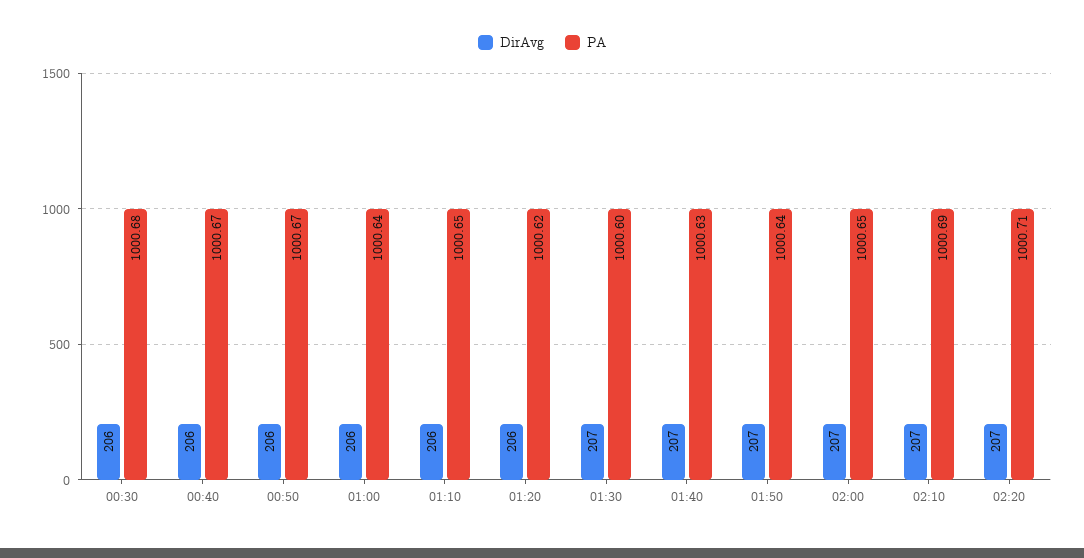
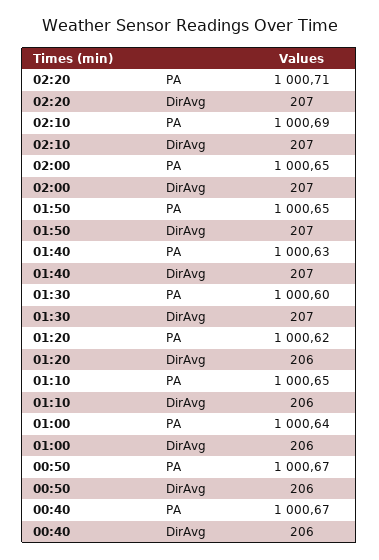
  {
    "DirAvg": {
-     "00:30": 206,
      "00:40": 206,
      "00:50": 206,
      "01:00": 206,
      "01:10": 206,
      "01:20": 206,
      "01:30": 207,
      "01:40": 207,
      "01:50": 207,
      "02:00": 207,
      "02:10": 207,
      "02:20": 207
    },
    "PA": {
-     "00:30": 1000.68,
      "00:40": 1000.67,
      "00:50": 1000.67,
      "01:00": 1000.64,
      "01:10": 1000.65,
      "01:20": 1000.62,
      "01:30": 1000.6,
      "01:40": 1000.63,
-     "01:50": 1000.64,
+     "01:50": 1000.65,
      "02:00": 1000.65,
      "02:10": 1000.69,
      "02:20": 1000.71
    }
  }

